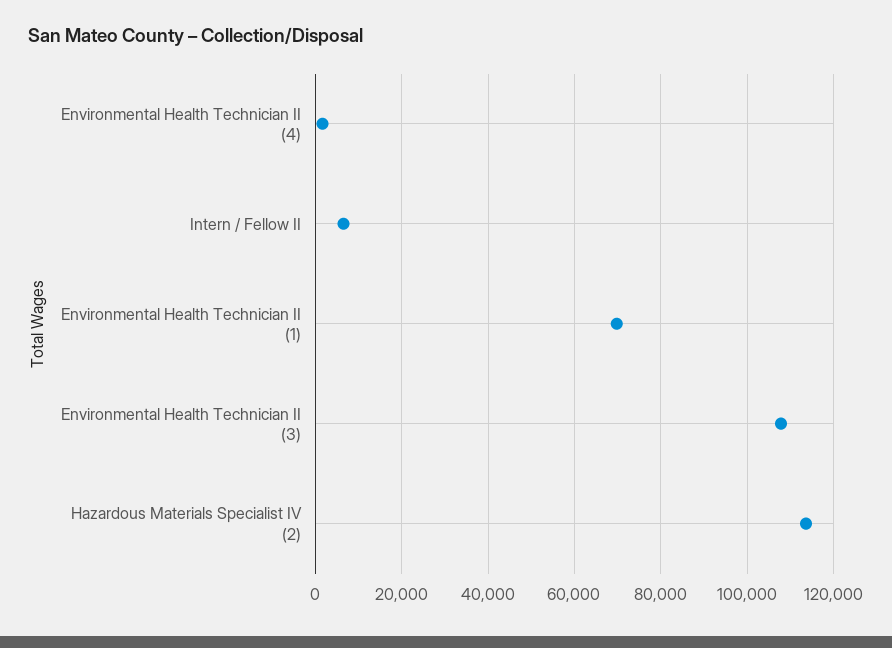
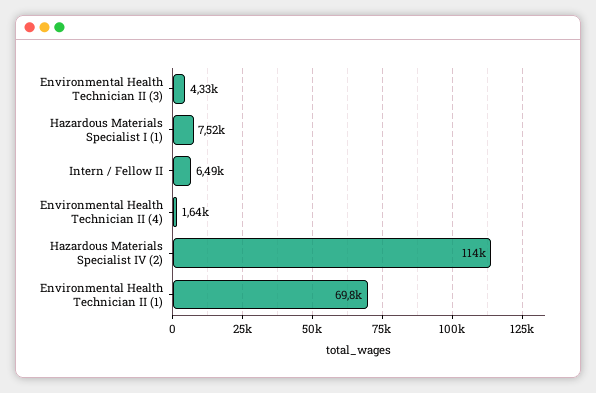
  {
    "Environmental Health Technician II (4)": 1640,
    "Intern / Fellow II": 6490,
    "Environmental Health Technician II (1)": 69800,
-   "Environmental Health Technician II (3)": 108000,
+   "Environmental Health Technician II (3)": 4330,
-   "Hazardous Materials Specialist IV (2)": 114000
+   "Hazardous Materials Specialist IV (2)": 114000,
+   "Hazardous Materials Specialist I (1)": 7520
  }

